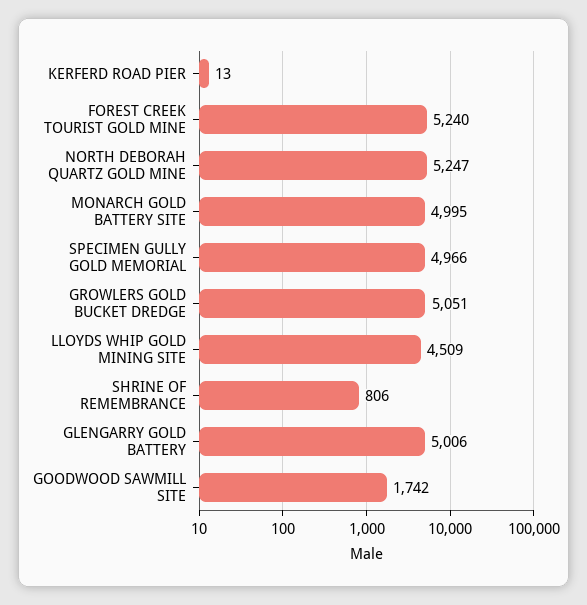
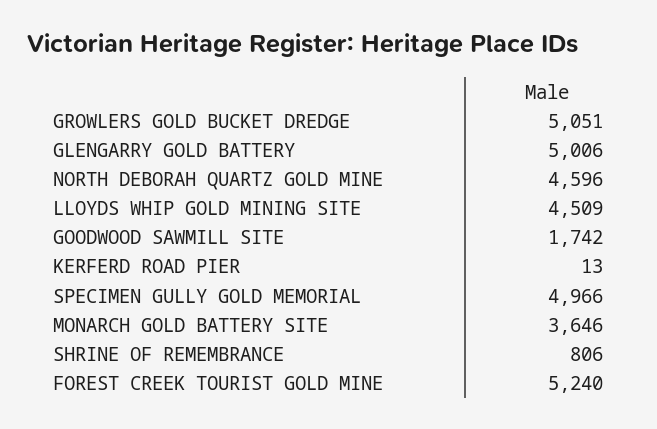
  {
    "KERFERD ROAD PIER": 13,
    "FOREST CREEK TOURIST GOLD MINE": 5240,
-   "NORTH DEBORAH QUARTZ GOLD MINE": 5247,
+   "NORTH DEBORAH QUARTZ GOLD MINE": 4596,
-   "MONARCH GOLD BATTERY SITE": 4995,
+   "MONARCH GOLD BATTERY SITE": 3646,
    "SPECIMEN GULLY GOLD MEMORIAL": 4966,
    "GROWLERS GOLD BUCKET DREDGE": 5051,
    "LLOYDS WHIP GOLD MINING SITE": 4509,
    "SHRINE OF REMEMBRANCE": 806,
    "GLENGARRY GOLD BATTERY": 5006,
    "GOODWOOD SAWMILL SITE": 1742
  }

